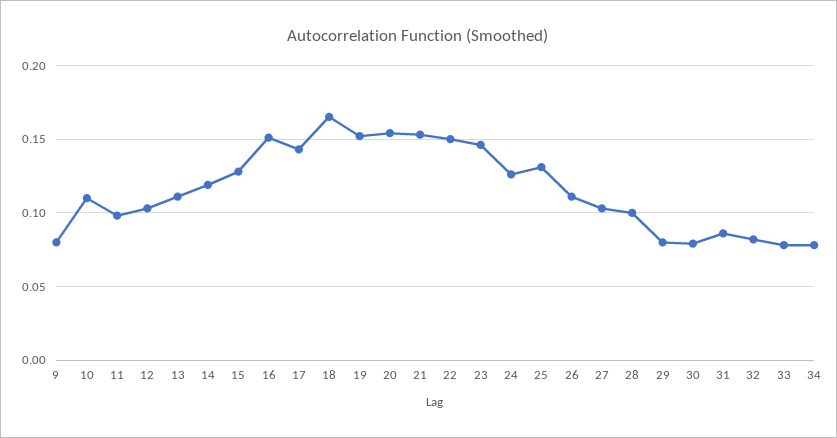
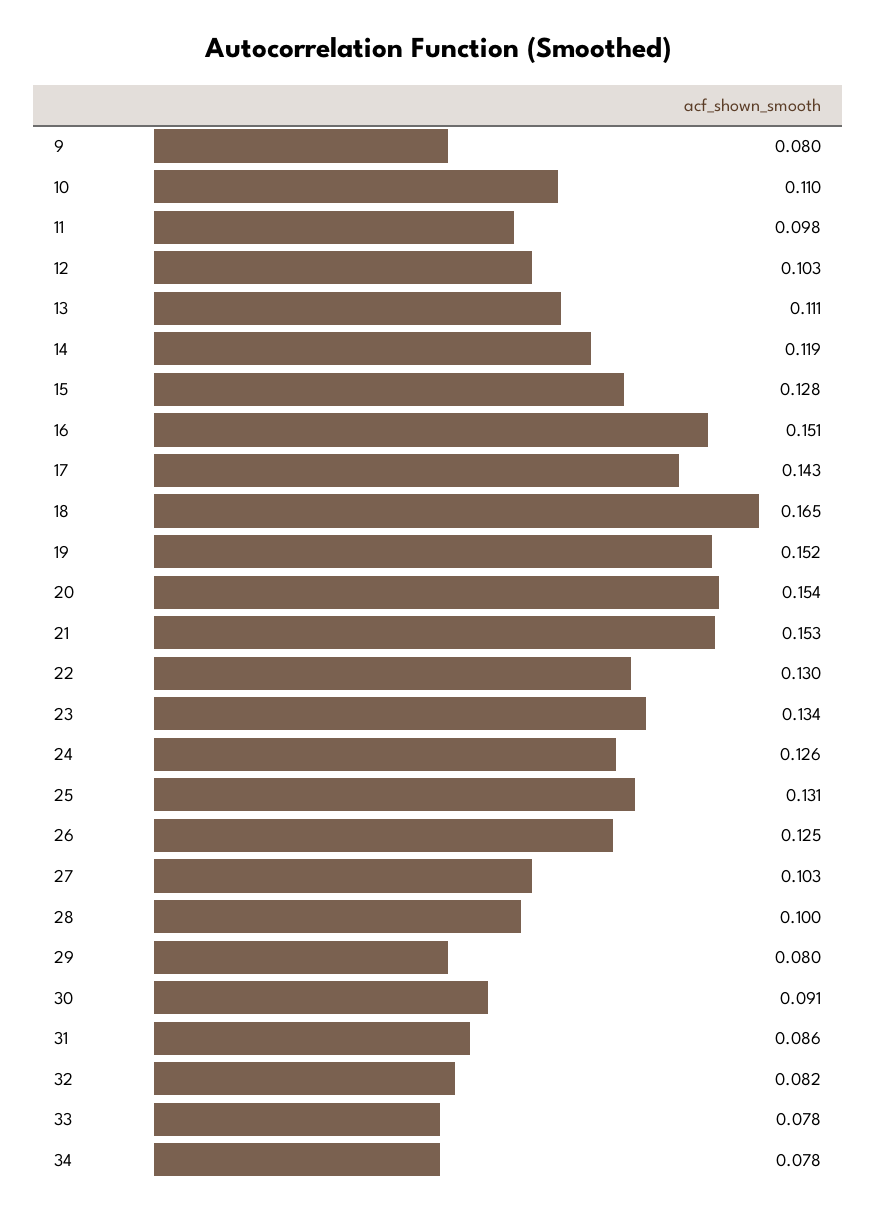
  {
    "9": 0.08,
    "10": 0.11,
    "11": 0.098,
    "12": 0.103,
    "13": 0.111,
    "14": 0.119,
    "15": 0.128,
    "16": 0.151,
    "17": 0.143,
    "18": 0.165,
    "19": 0.152,
    "20": 0.154,
    "21": 0.153,
-   "22": 0.15,
+   "22": 0.13,
-   "23": 0.145,
+   "23": 0.134,
    "24": 0.126,
    "25": 0.131,
-   "26": 0.11,
+   "26": 0.125,
    "27": 0.103,
    "28": 0.1,
    "29": 0.08,
-   "30": 0.08,
+   "30": 0.091,
    "31": 0.086,
    "32": 0.082,
    "33": 0.078,
    "34": 0.078
  }

